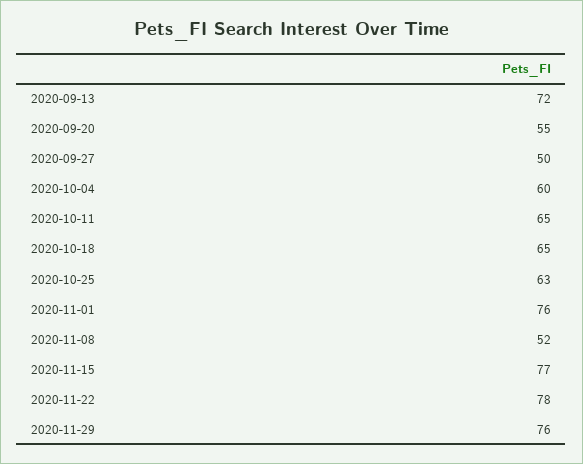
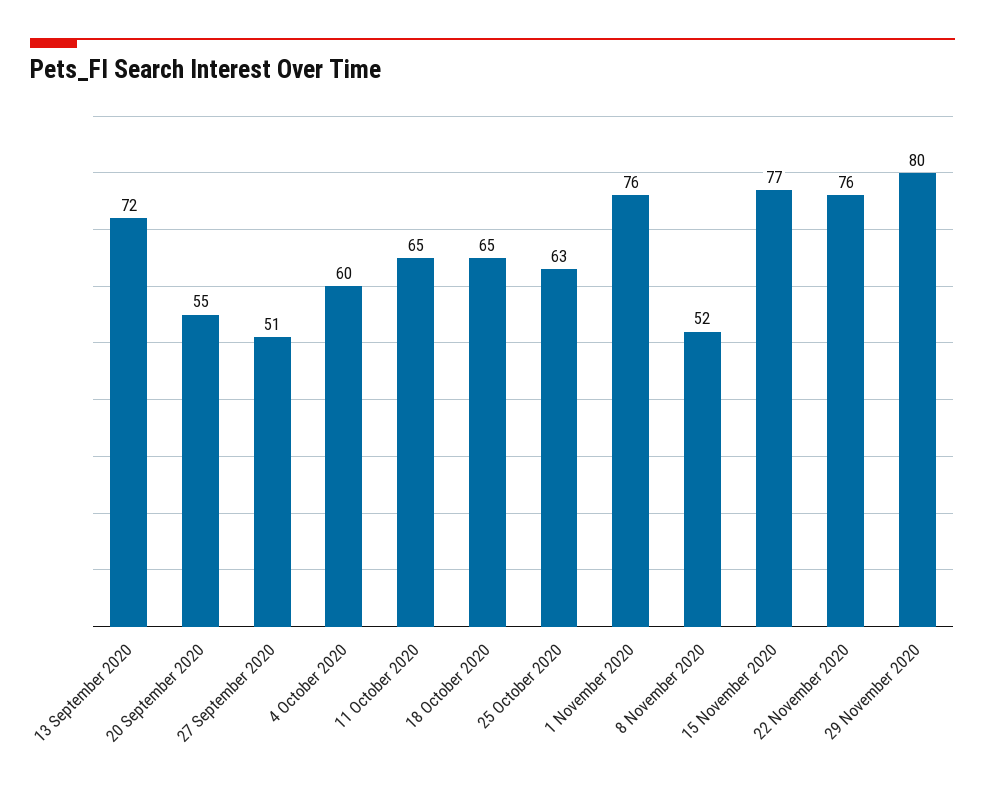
  {
    "2020-09-13": 72,
    "2020-09-20": 55,
-   "2020-09-27": 50,
+   "2020-09-27": 51,
    "2020-10-04": 60,
    "2020-10-11": 65,
    "2020-10-18": 65,
    "2020-10-25": 63,
    "2020-11-01": 76,
    "2020-11-08": 52,
    "2020-11-15": 77,
-   "2020-11-22": 78,
+   "2020-11-22": 76,
-   "2020-11-29": 76
+   "2020-11-29": 80
  }

